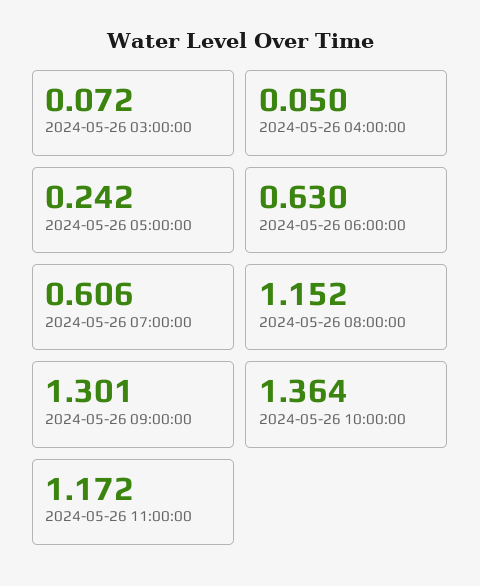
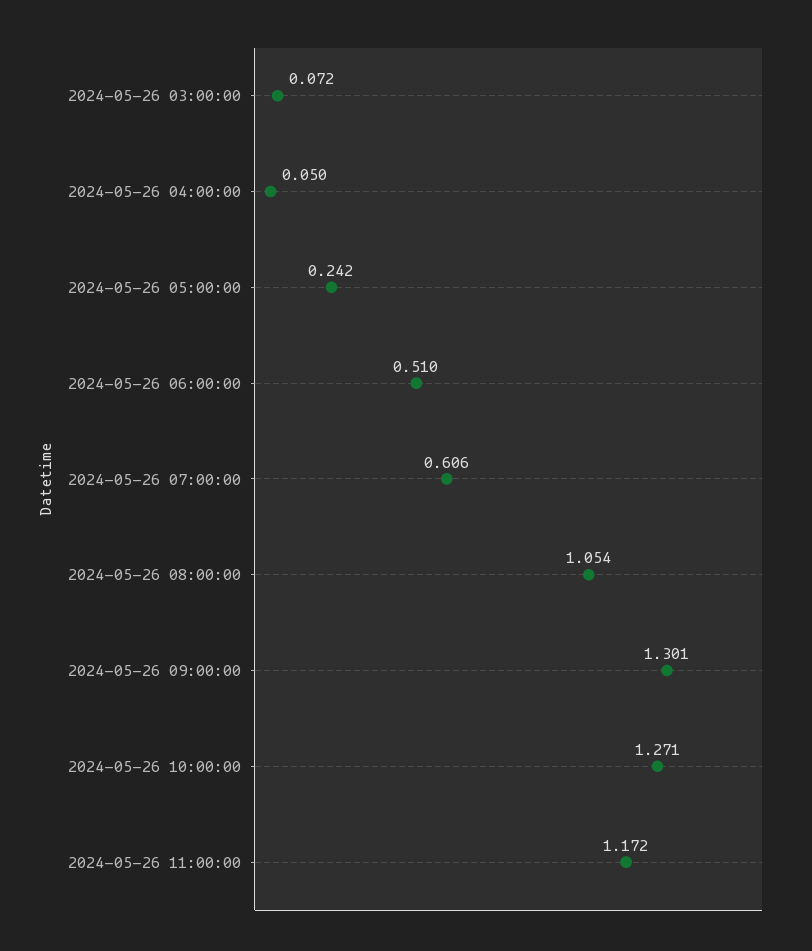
  {
    "2024-05-26 03:00:00": 0.072,
    "2024-05-26 04:00:00": 0.05,
    "2024-05-26 05:00:00": 0.242,
-   "2024-05-26 06:00:00": 0.63,
+   "2024-05-26 06:00:00": 0.51,
    "2024-05-26 07:00:00": 0.606,
-   "2024-05-26 08:00:00": 1.152,
+   "2024-05-26 08:00:00": 1.054,
    "2024-05-26 09:00:00": 1.301,
-   "2024-05-26 10:00:00": 1.364,
+   "2024-05-26 10:00:00": 1.271,
    "2024-05-26 11:00:00": 1.172
  }

